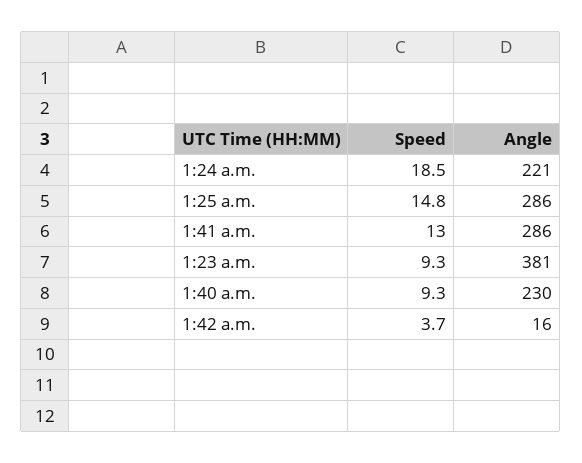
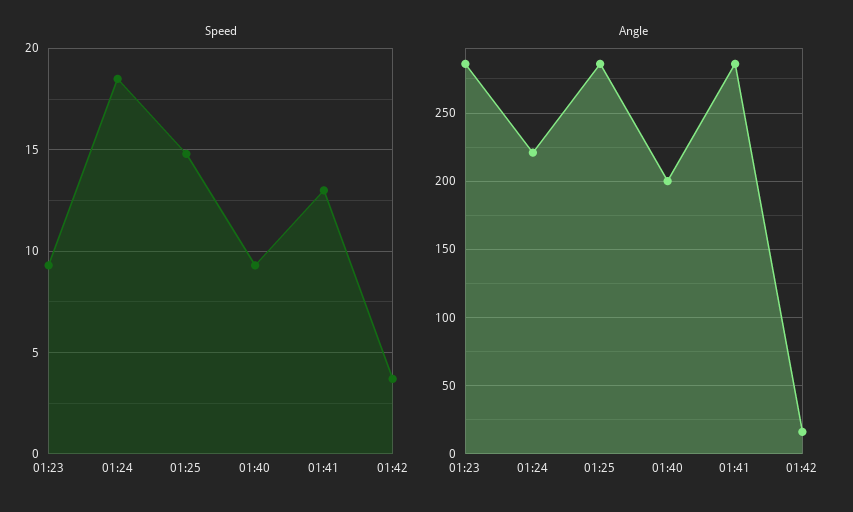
  {
    "Speed": {
      "1:24 a.m.": 18.5,
      "1:25 a.m.": 14.8,
      "1:41 a.m.": 13,
      "1:23 a.m.": 9.3,
      "1:40 a.m.": 9.3,
      "1:42 a.m.": 3.7
    },
    "Angle": {
      "1:24 a.m.": 221,
      "1:25 a.m.": 286,
      "1:41 a.m.": 286,
-     "1:23 a.m.": 381,
+     "1:23 a.m.": 285,
-     "1:40 a.m.": 230,
+     "1:40 a.m.": 200,
      "1:42 a.m.": 16
    }
  }

